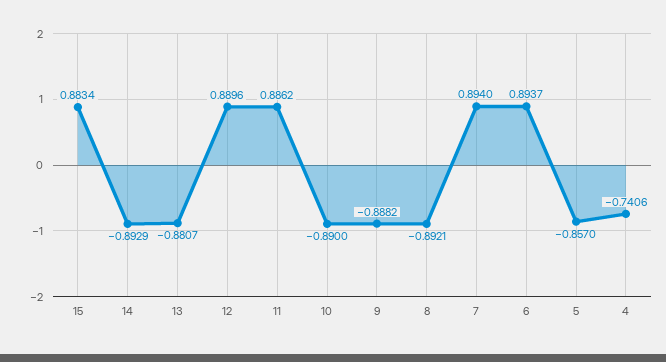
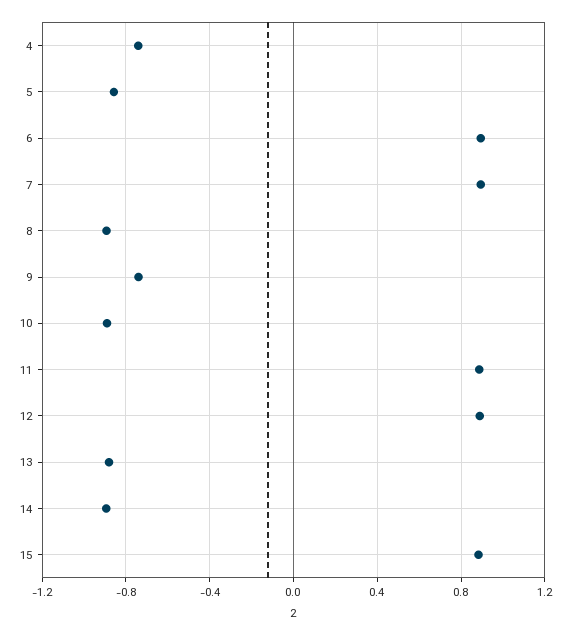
  {
    "15": 0.8834,
    "14": -0.8929,
    "13": -0.8807,
    "12": 0.8896,
    "11": 0.8862,
    "10": -0.89,
-   "9": -0.8882,
+   "9": -0.75,
    "8": -0.8921,
    "7": 0.894,
    "6": 0.8937,
    "5": -0.857,
    "4": -0.7406
  }

